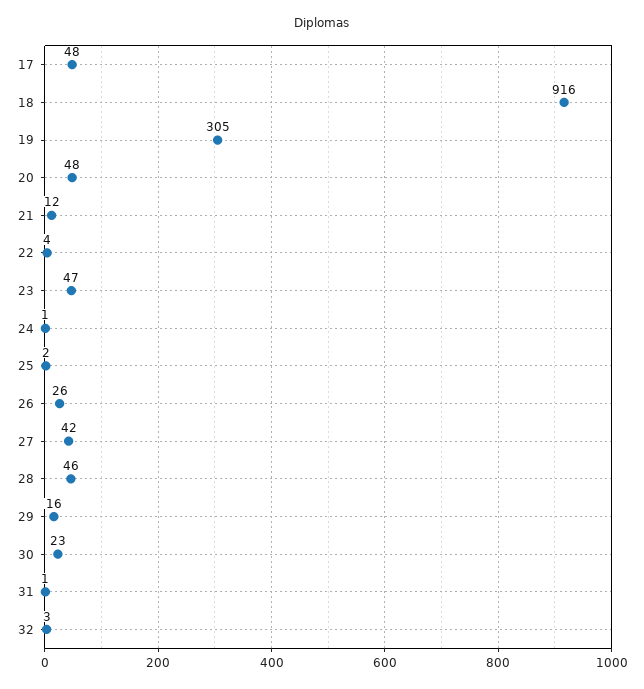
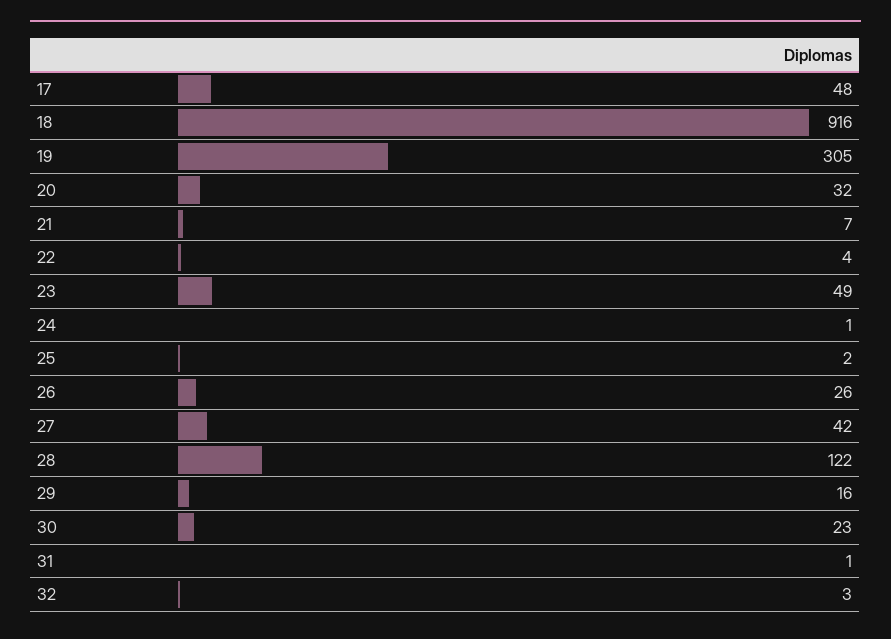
  {
    "17": 48,
    "18": 916,
    "19": 305,
-   "20": 48,
+   "20": 32,
-   "21": 12,
+   "21": 7,
    "22": 4,
-   "23": 47,
+   "23": 49,
    "24": 1,
    "25": 2,
    "26": 26,
    "27": 42,
-   "28": 46,
+   "28": 122,
    "29": 16,
    "30": 23,
    "31": 1,
    "32": 3
  }

